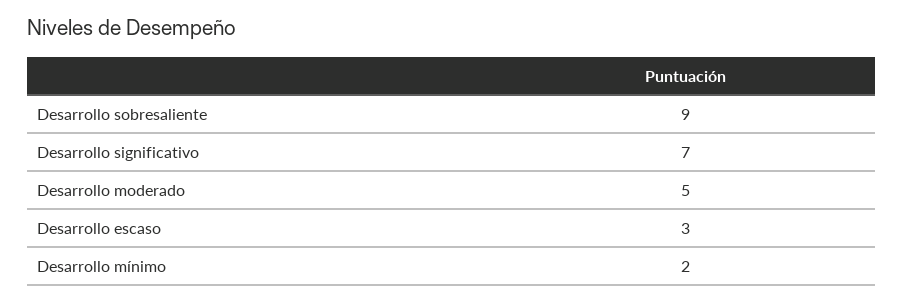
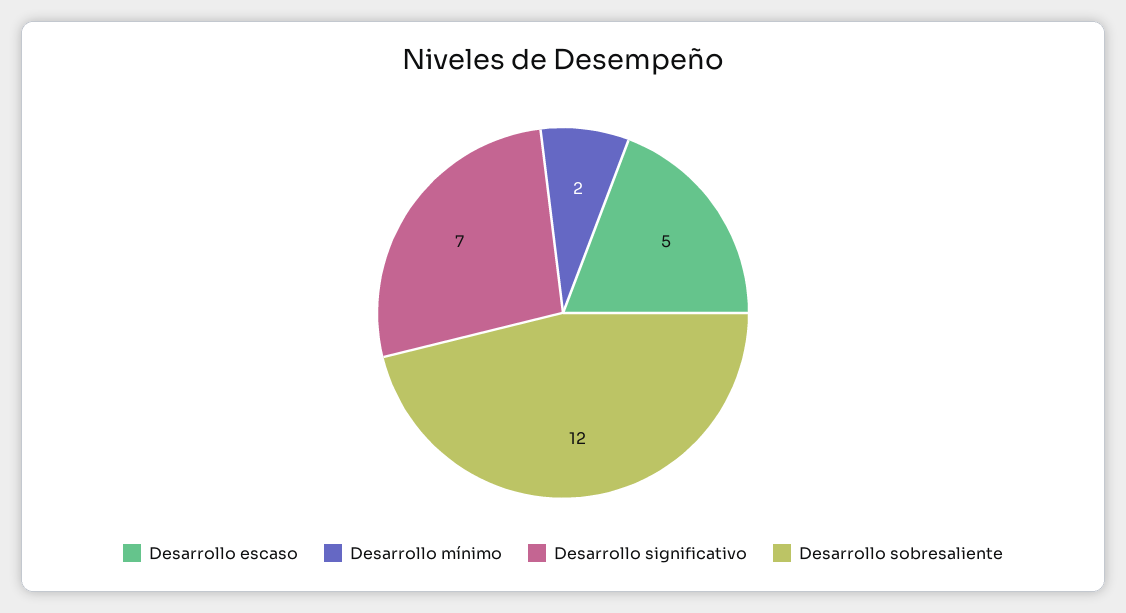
  {
-   "Desarrollo sobresaliente": 9,
+   "Desarrollo sobresaliente": 12,
    "Desarrollo significativo": 7,
-   "Desarrollo moderado": 5,
-   "Desarrollo escaso": 3,
+   "Desarrollo escaso": 5,
    "Desarrollo mínimo": 2
  }

